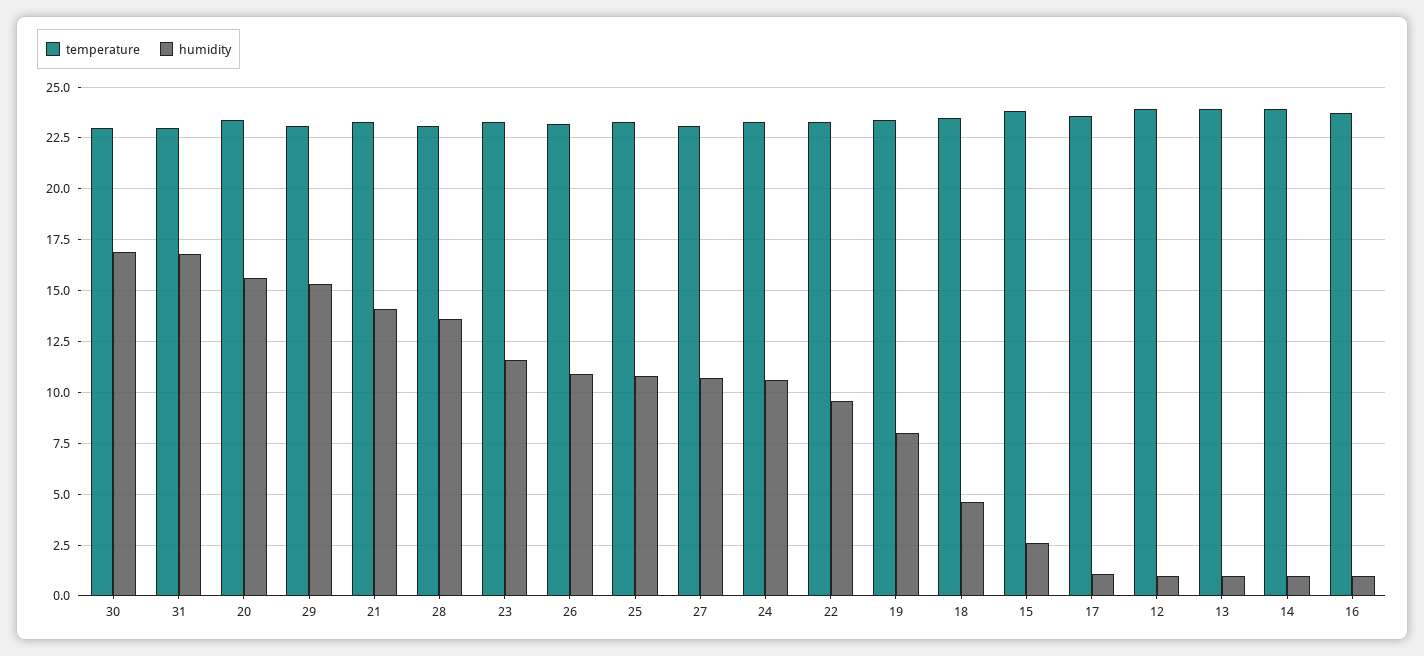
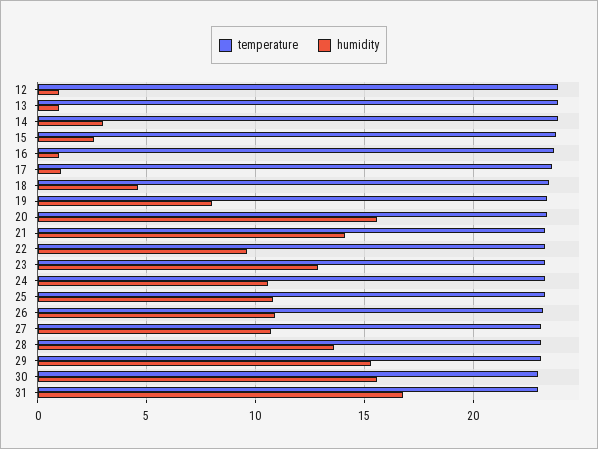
  {
    "temperature": {
      "30": 23,
      "31": 23,
      "20": 23.5,
      "29": 23,
      "21": 23.5,
      "28": 23,
      "23": 23.5,
      "26": 23,
      "25": 23.5,
      "27": 23,
      "24": 23.5,
      "22": 23.5,
      "19": 23.5,
      "18": 23.5,
      "15": 24,
      "17": 23.5,
      "12": 24,
      "13": 24,
      "14": 24,
      "16": 23.5
    },
    "humidity": {
-     "30": 17,
+     "30": 15.5,
      "31": 17,
      "20": 15.5,
      "29": 15.5,
      "21": 14,
      "28": 13.5,
-     "23": 11.5,
+     "23": 13,
      "26": 11,
      "25": 11,
      "27": 10.5,
      "24": 10.5,
      "22": 9.5,
      "19": 8,
      "18": 4.5,
      "15": 2.5,
      "17": 1,
      "12": 1,
      "13": 1,
-     "14": 1,
+     "14": 3,
      "16": 1
    }
  }

